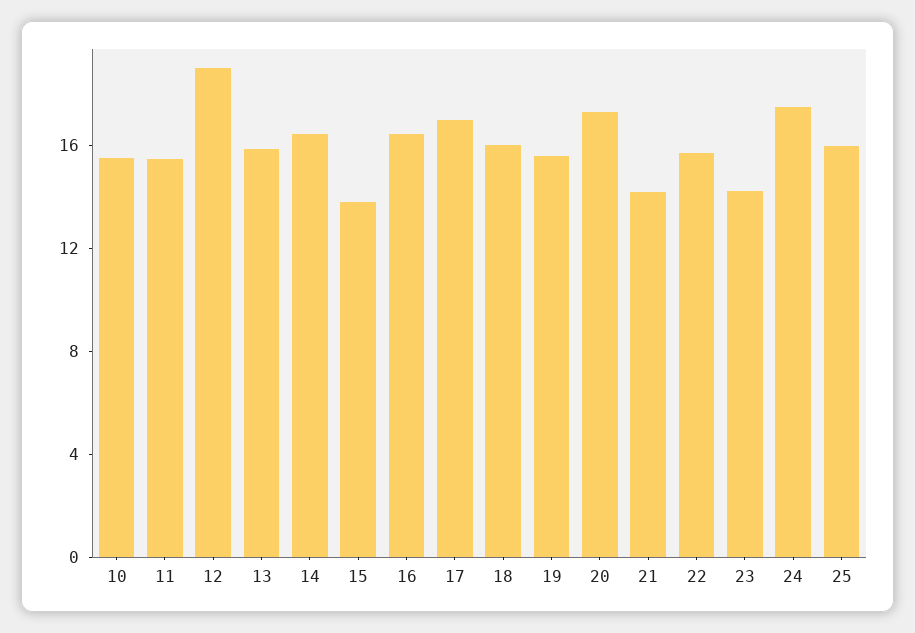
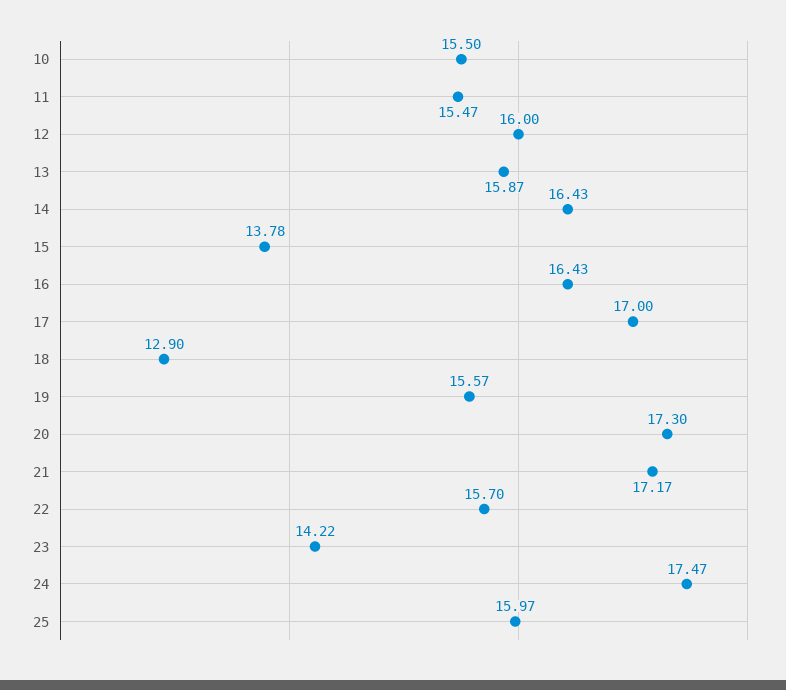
  {
    "10": 15.5,
    "11": 15.47,
-   "12": 19,
+   "12": 16,
    "13": 15.87,
    "14": 16.43,
    "15": 13.78,
    "16": 16.43,
    "17": 17,
-   "18": 16,
+   "18": 12.9,
    "19": 15.57,
    "20": 17.3,
-   "21": 14,
+   "21": 17.17,
    "22": 15.7,
    "23": 14.22,
    "24": 17.47,
    "25": 15.97
  }

